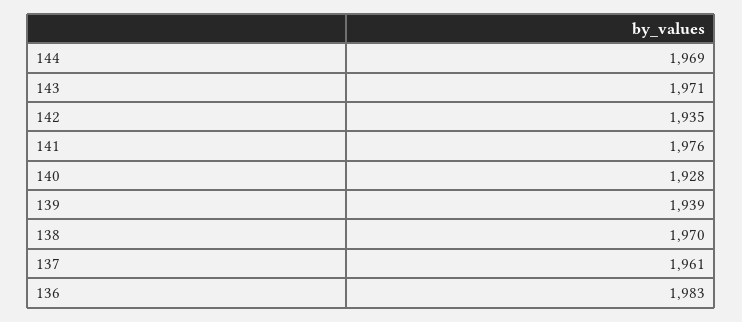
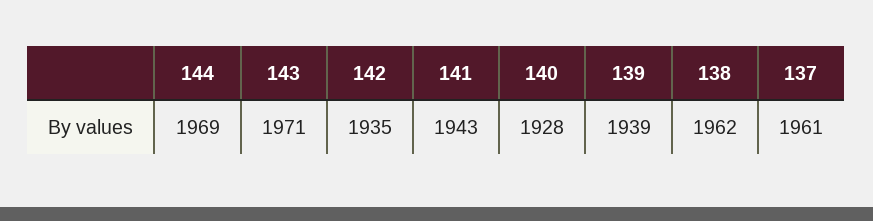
  {
    "144": 1969,
    "143": 1971,
    "142": 1935,
-   "141": 1976,
+   "141": 1943,
    "140": 1928,
    "139": 1939,
-   "138": 1970,
+   "138": 1962,
-   "137": 1961,
+   "137": 1961
-   "136": 1983
  }

